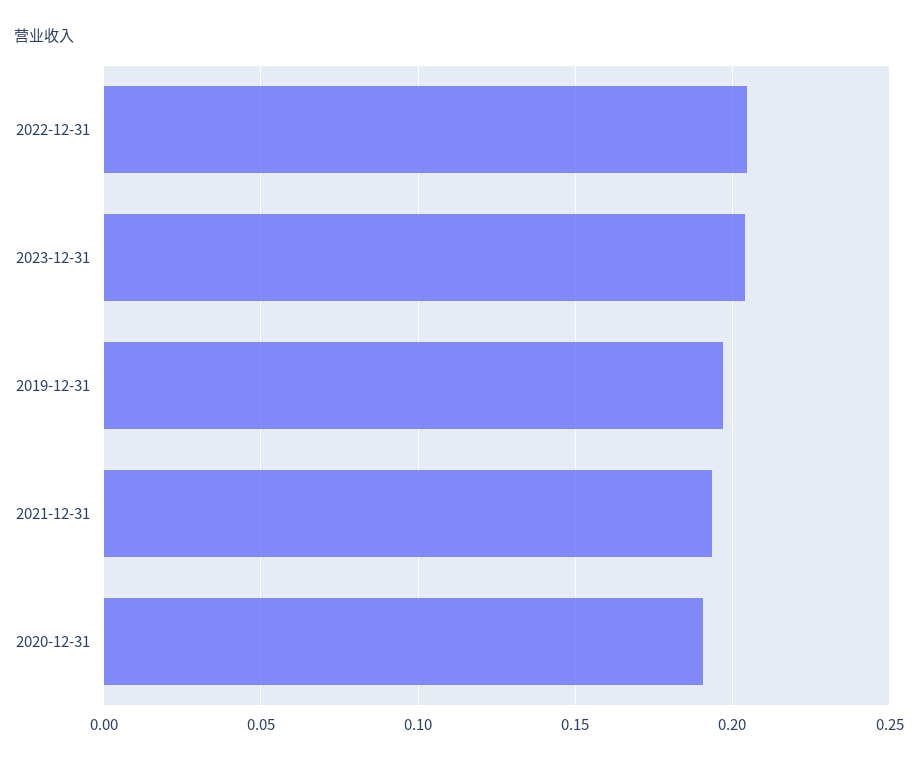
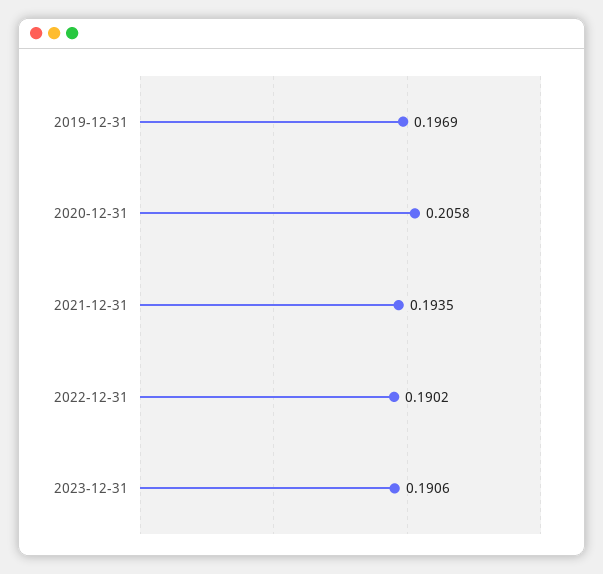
  {
-   "2022-12-31": 0.205,
+   "2022-12-31": 0.1902,
-   "2023-12-31": 0.205,
+   "2023-12-31": 0.1906,
    "2019-12-31": 0.1969,
    "2021-12-31": 0.1935,
-   "2020-12-31": 0.19
+   "2020-12-31": 0.2058
  }

